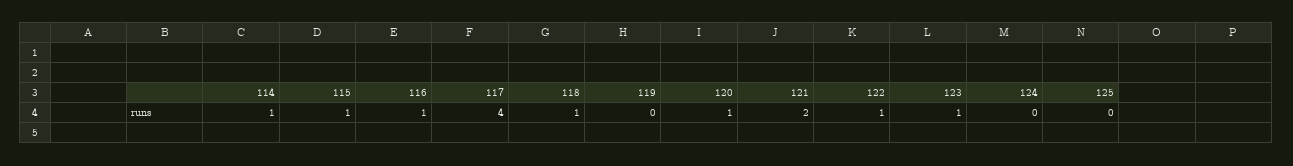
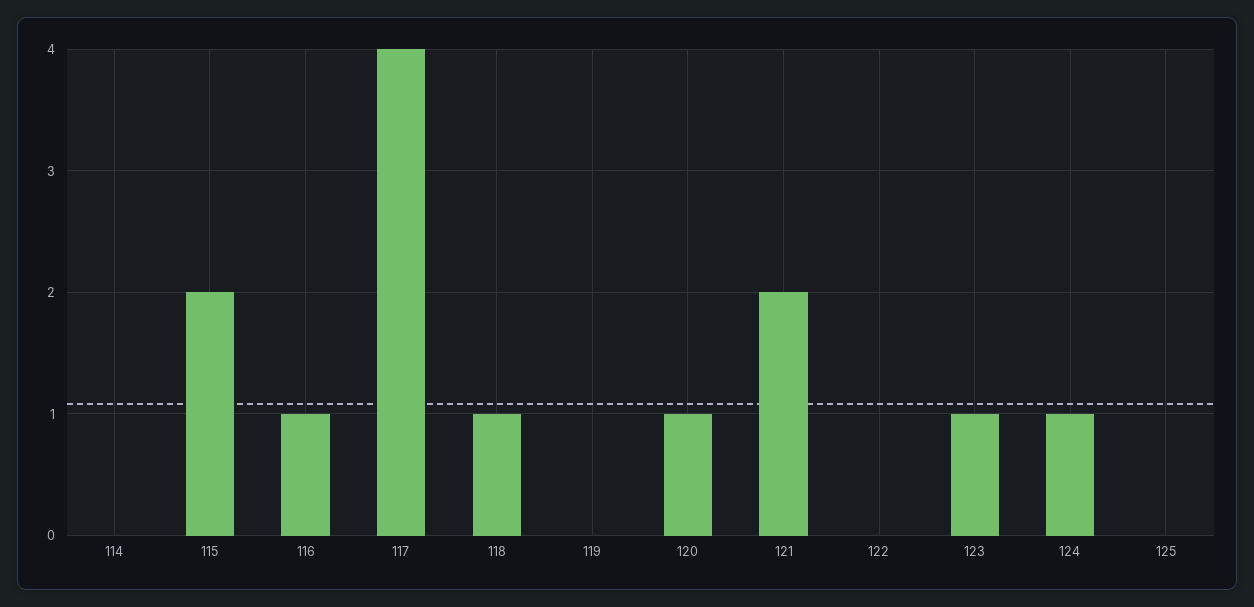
  {
-   "114": 1,
+   "114": 0,
-   "115": 1,
+   "115": 2,
    "116": 1,
    "117": 4,
    "118": 1,
    "119": 0,
    "120": 1,
    "121": 2,
-   "122": 1,
+   "122": 0,
    "123": 1,
-   "124": 0,
+   "124": 1,
    "125": 0
  }

